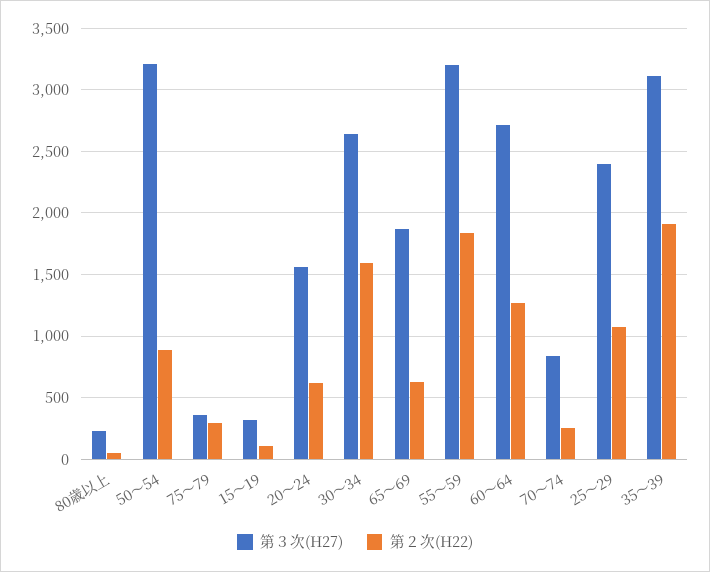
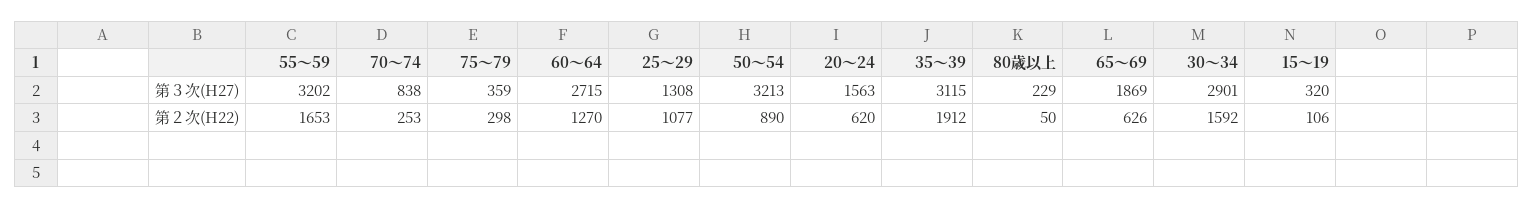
  {
    "第３次(H27)": {
      "80歳以上": 229,
      "50～54": 3213,
      "75～79": 359,
      "15～19": 320,
      "20～24": 1563,
-     "30～34": 2650,
+     "30～34": 2901,
      "65～69": 1869,
      "55～59": 3202,
      "60～64": 2715,
      "70～74": 838,
-     "25～29": 2400,
+     "25～29": 1308,
      "35～39": 3115
    },
    "第２次(H22)": {
      "80歳以上": 50,
      "50～54": 890,
      "75～79": 298,
      "15～19": 106,
      "20～24": 620,
      "30～34": 1592,
      "65～69": 626,
-     "55～59": 1850,
+     "55～59": 1653,
      "60～64": 1270,
      "70～74": 253,
      "25～29": 1077,
      "35～39": 1912
    }
  }

